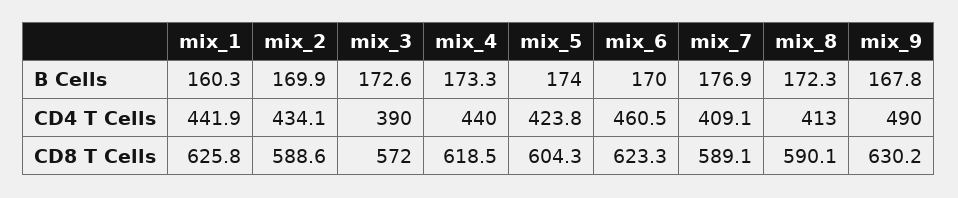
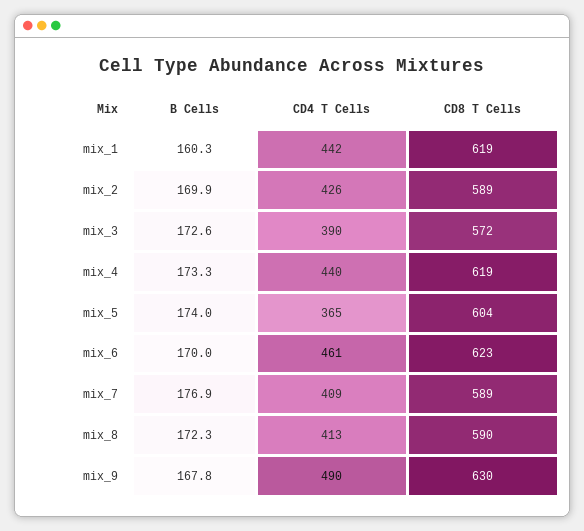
  {
    "mix_1": {
      "B Cells": 160.3,
      "CD4 T Cells": 441.9,
-     "CD8 T Cells": 625.8
+     "CD8 T Cells": 619
    },
    "mix_2": {
      "B Cells": 169.9,
-     "CD4 T Cells": 434.1,
+     "CD4 T Cells": 426,
      "CD8 T Cells": 588.6
    },
    "mix_3": {
      "B Cells": 172.6,
      "CD4 T Cells": 390,
      "CD8 T Cells": 572
    },
    "mix_4": {
      "B Cells": 173.3,
      "CD4 T Cells": 440,
      "CD8 T Cells": 618.5
    },
    "mix_5": {
      "B Cells": 174,
-     "CD4 T Cells": 423.8,
+     "CD4 T Cells": 365,
      "CD8 T Cells": 604.3
    },
    "mix_6": {
      "B Cells": 170,
      "CD4 T Cells": 460.5,
      "CD8 T Cells": 623.3
    },
    "mix_7": {
      "B Cells": 176.9,
      "CD4 T Cells": 409.1,
      "CD8 T Cells": 589.1
    },
    "mix_8": {
      "B Cells": 172.3,
      "CD4 T Cells": 413,
      "CD8 T Cells": 590.1
    },
    "mix_9": {
      "B Cells": 167.8,
      "CD4 T Cells": 490,
      "CD8 T Cells": 630.2
    }
  }

